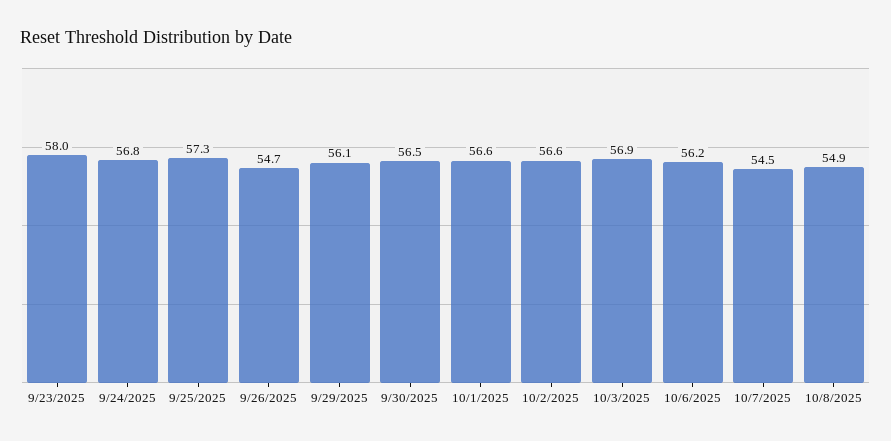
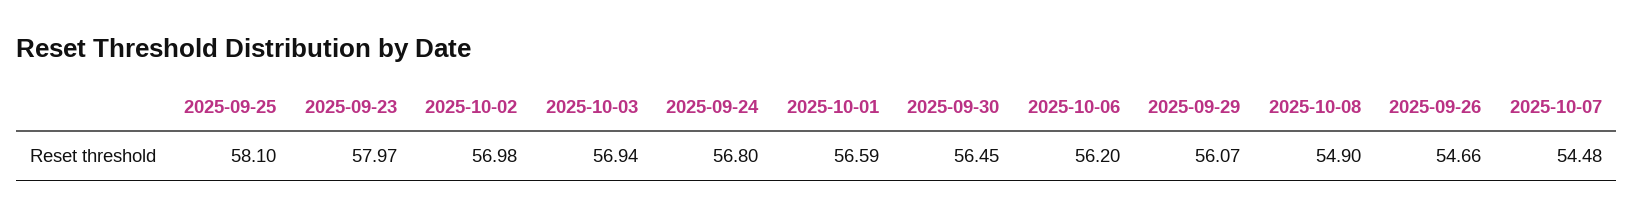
  {
    "9/23/2025": 57.97,
    "9/24/2025": 56.8,
-   "9/25/2025": 57.3,
+   "9/25/2025": 58.1,
    "9/26/2025": 54.66,
    "9/29/2025": 56.07,
    "9/30/2025": 56.45,
    "10/1/2025": 56.59,
-   "10/2/2025": 56.6,
+   "10/2/2025": 56.98,
    "10/3/2025": 56.94,
    "10/6/2025": 56.2,
    "10/7/2025": 54.48,
    "10/8/2025": 54.9
  }

